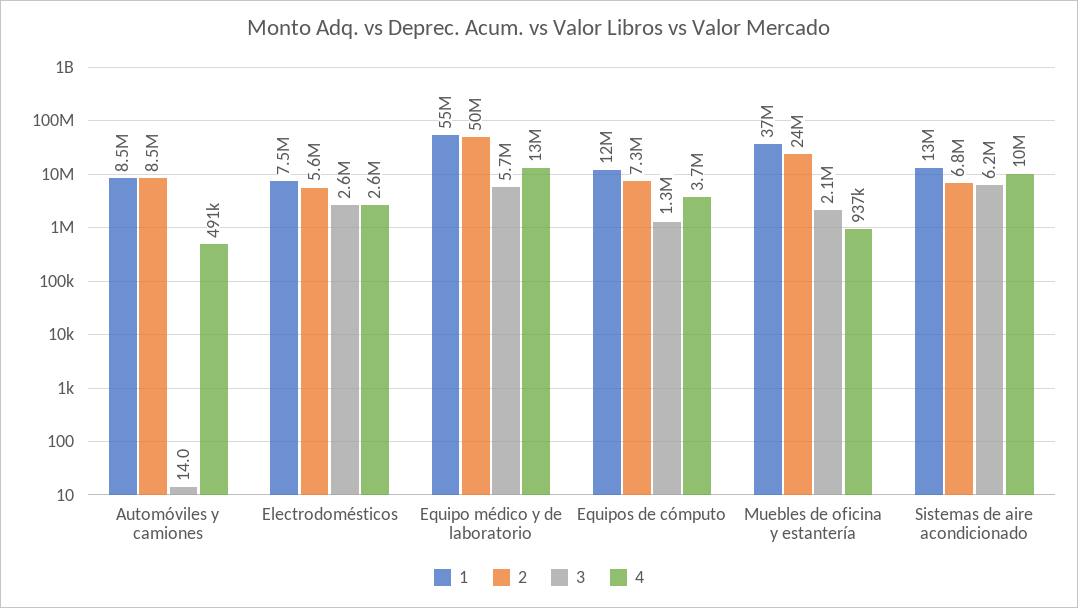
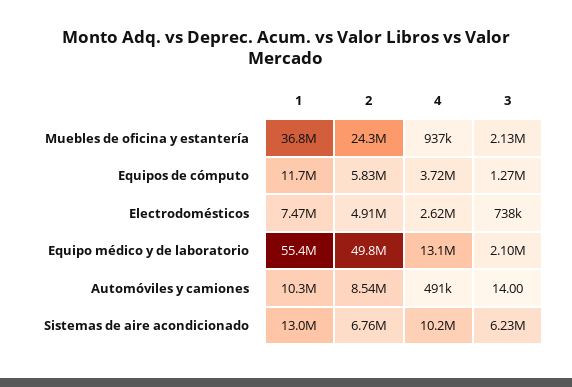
  {
    "1": {
-     "Automóviles y camiones": 8500000,
+     "Automóviles y camiones": 10300000,
      "Electrodomésticos": 7470000,
      "Equipo médico y de laboratorio": 55400000,
      "Equipos de cómputo": 11700000,
      "Muebles de oficina y estantería": 36800000,
      "Sistemas de aire acondicionado": 13000000
    },
    "2": {
      "Automóviles y camiones": 8540000,
-     "Electrodomésticos": 5600000,
+     "Electrodomésticos": 4910000,
      "Equipo médico y de laboratorio": 49800000,
-     "Equipos de cómputo": 7300000,
+     "Equipos de cómputo": 5830000,
      "Muebles de oficina y estantería": 24300000,
      "Sistemas de aire acondicionado": 6760000
    },
    "3": {
      "Automóviles y camiones": 14,
-     "Electrodomésticos": 2600000,
+     "Electrodomésticos": 738000,
-     "Equipo médico y de laboratorio": 5700000,
+     "Equipo médico y de laboratorio": 2100000,
      "Equipos de cómputo": 1270000,
      "Muebles de oficina y estantería": 2130000,
      "Sistemas de aire acondicionado": 6230000
    },
    "4": {
      "Automóviles y camiones": 491000,
      "Electrodomésticos": 2620000,
      "Equipo médico y de laboratorio": 13100000,
      "Equipos de cómputo": 3720000,
      "Muebles de oficina y estantería": 937000,
      "Sistemas de aire acondicionado": 10200000
    }
  }

